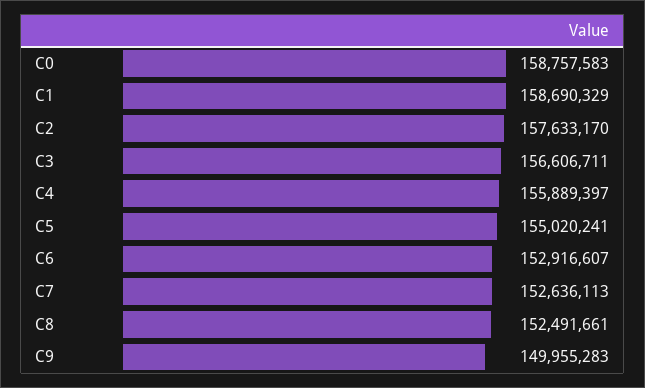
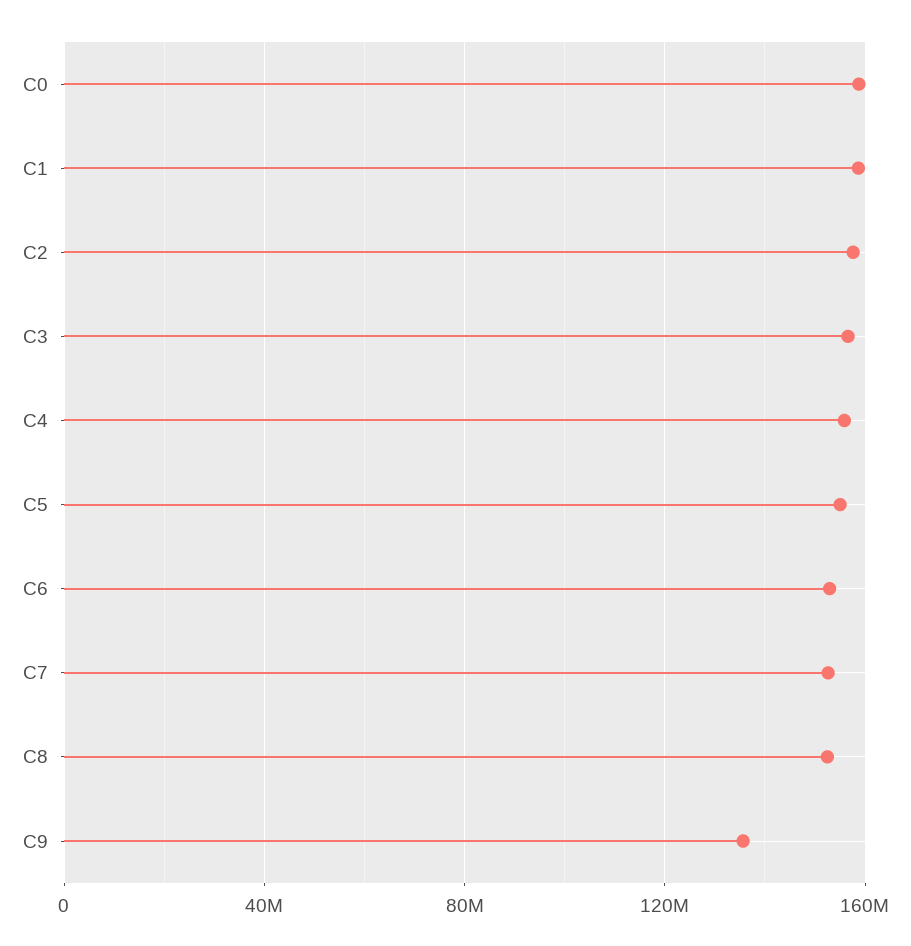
  {
    "C0": 158757583,
    "C1": 158690329,
    "C2": 157633170,
    "C3": 156606711,
    "C4": 155889397,
    "C5": 155020241,
    "C6": 152916607,
    "C7": 152636113,
    "C8": 152491661,
-   "C9": 149955283
+   "C9": 135000000
  }

